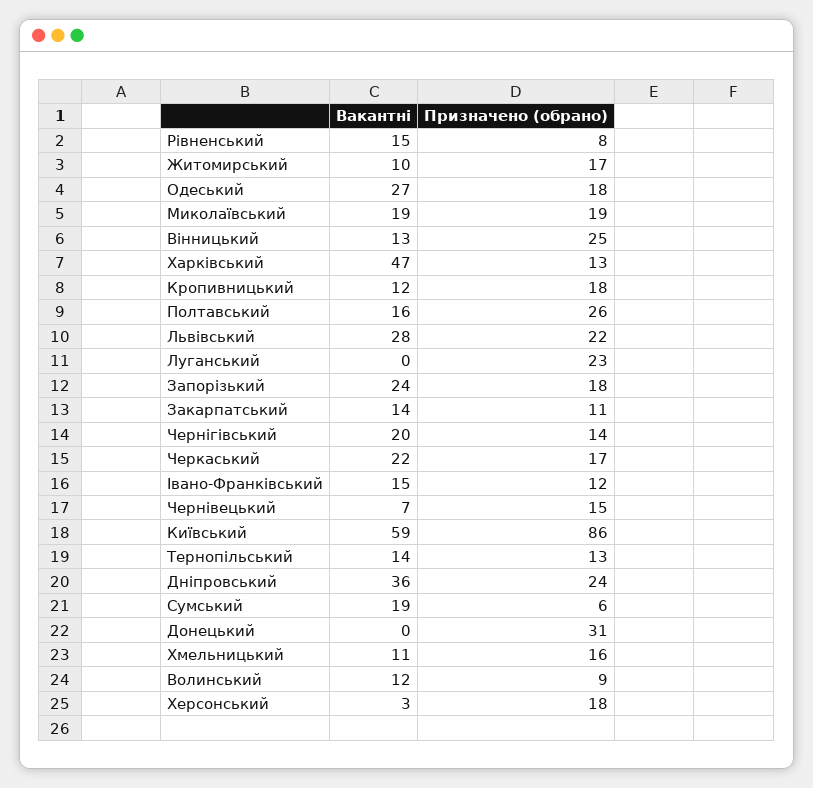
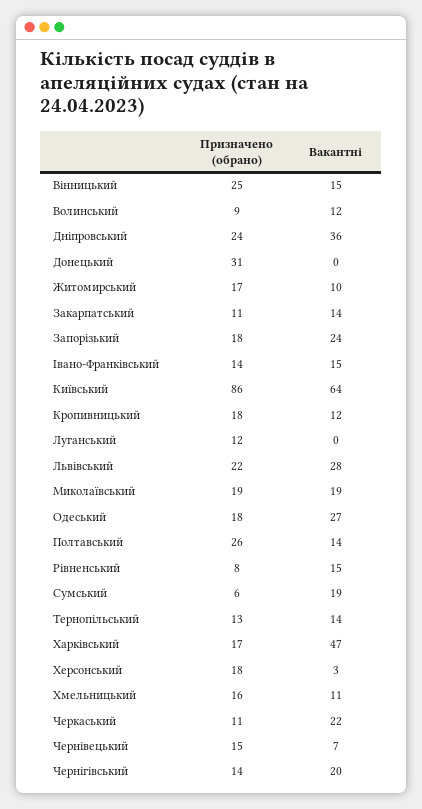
  {
    "Вакантні": {
      "Рівненський": 15,
      "Житомирський": 10,
      "Одеський": 27,
      "Миколаївський": 19,
-     "Вінницький": 13,
+     "Вінницький": 15,
      "Харківський": 47,
      "Кропивницький": 12,
-     "Полтавський": 16,
+     "Полтавський": 14,
      "Львівський": 28,
      "Луганський": 0,
      "Запорізький": 24,
      "Закарпатський": 14,
      "Чернігівський": 20,
      "Черкаський": 22,
      "Івано-Франківський": 15,
      "Чернівецький": 7,
-     "Київський": 59,
+     "Київський": 64,
      "Тернопільський": 14,
      "Дніпровський": 36,
      "Сумський": 19,
      "Донецький": 0,
      "Хмельницький": 11,
      "Волинський": 12,
      "Херсонський": 3
    },
    "Призначено (обрано)": {
      "Рівненський": 8,
      "Житомирський": 17,
      "Одеський": 18,
      "Миколаївський": 19,
      "Вінницький": 25,
-     "Харківський": 13,
+     "Харківський": 17,
      "Кропивницький": 18,
      "Полтавський": 26,
      "Львівський": 22,
-     "Луганський": 23,
+     "Луганський": 12,
      "Запорізький": 18,
      "Закарпатський": 11,
      "Чернігівський": 14,
-     "Черкаський": 17,
+     "Черкаський": 11,
-     "Івано-Франківський": 12,
+     "Івано-Франківський": 14,
      "Чернівецький": 15,
      "Київський": 86,
      "Тернопільський": 13,
      "Дніпровський": 24,
      "Сумський": 6,
      "Донецький": 31,
      "Хмельницький": 16,
      "Волинський": 9,
      "Херсонський": 18
    }
  }

